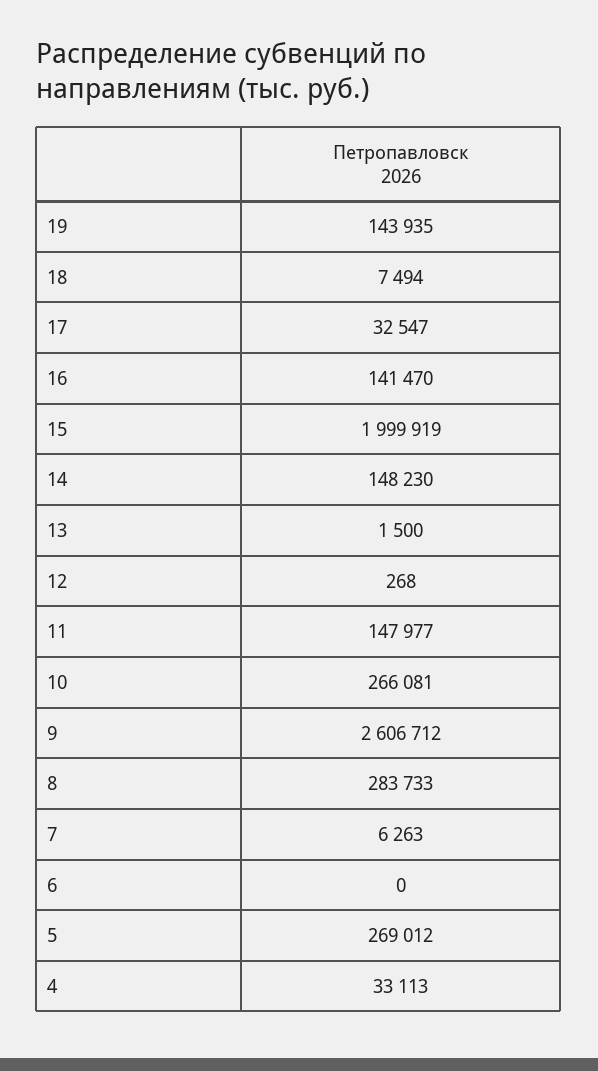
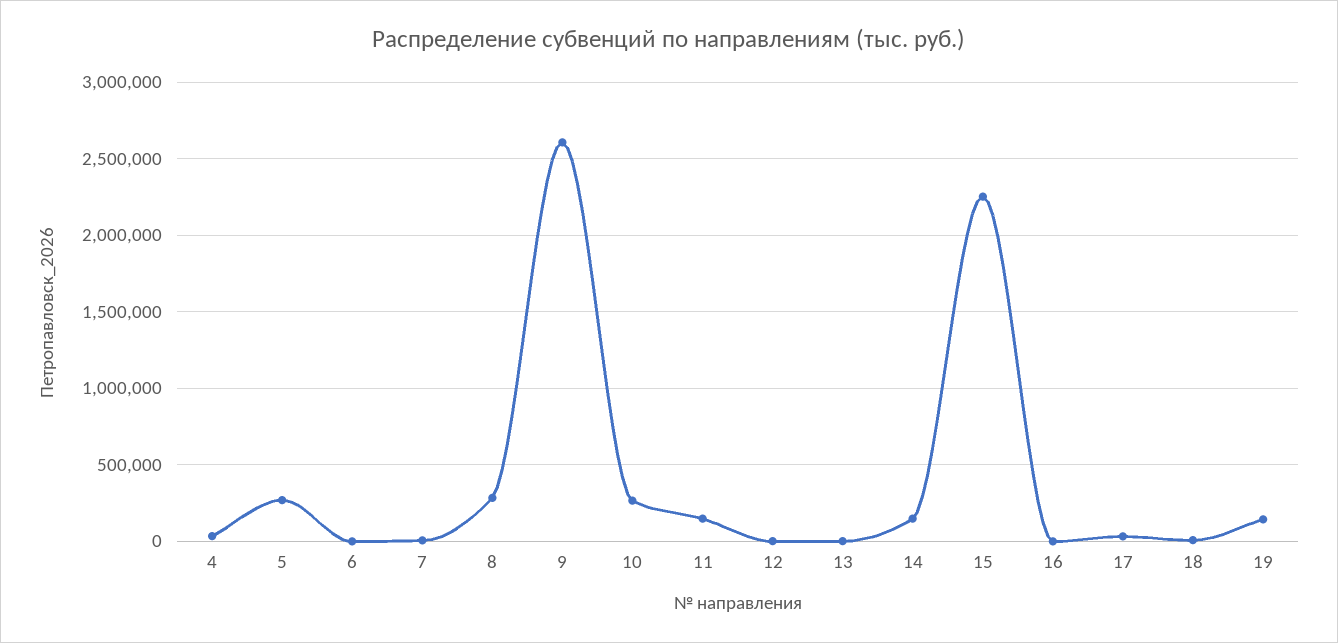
  {
    "19": 143935,
    "18": 7494,
    "17": 32547,
-   "16": 141470,
+   "16": 0,
-   "15": 1999919,
+   "15": 2250000,
    "14": 148230,
    "13": 1500,
    "12": 268,
    "11": 147977,
    "10": 266081,
    "9": 2606712,
    "8": 283733,
    "7": 6263,
    "6": 0,
    "5": 269012,
    "4": 33113
  }

